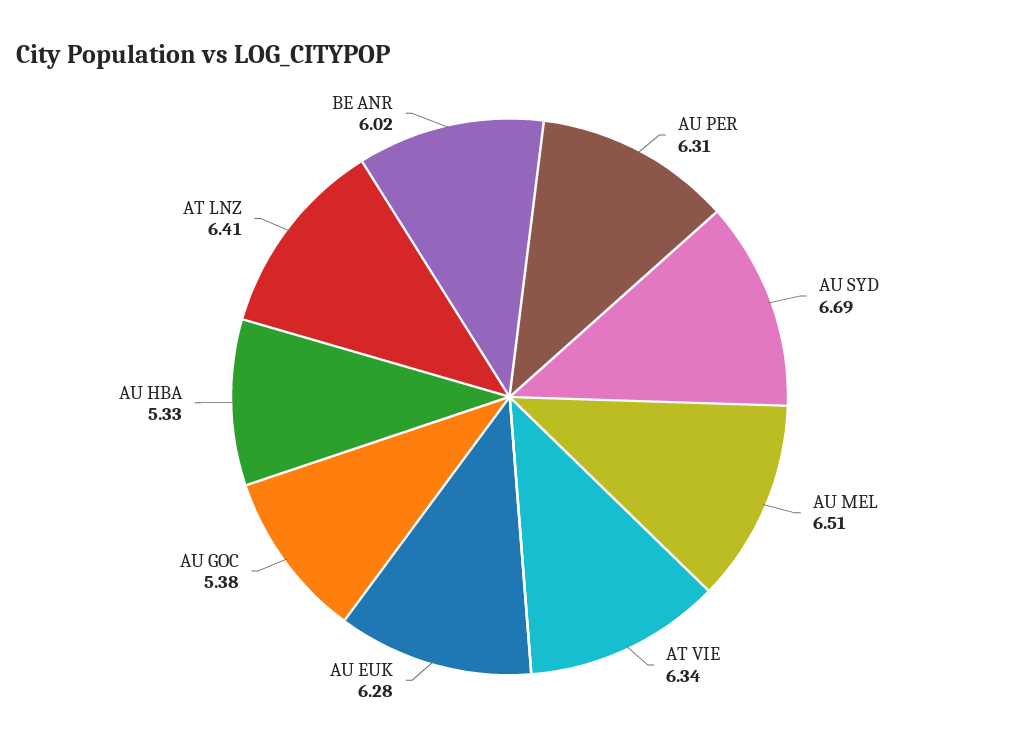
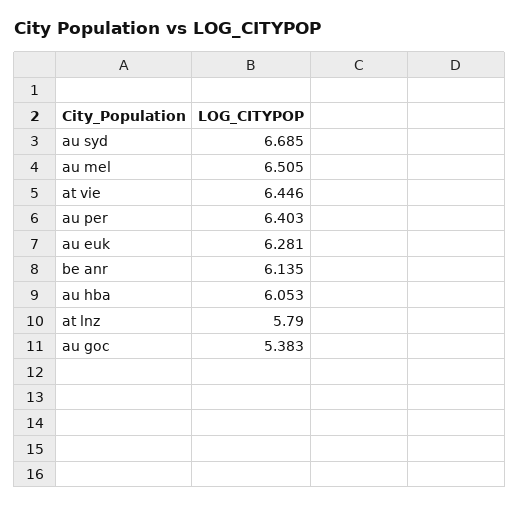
  {
-   "AU PER": 6.31,
+   "AU PER": 6.403,
    "AU SYD": 6.685,
    "AU MEL": 6.505,
-   "AT VIE": 6.34,
+   "AT VIE": 6.446,
    "AU EUK": 6.281,
    "AU GOC": 5.383,
-   "AU HBA": 5.33,
+   "AU HBA": 6.053,
-   "AT LNZ": 6.41,
+   "AT LNZ": 5.79,
-   "BE ANR": 6.02
+   "BE ANR": 6.135
  }

